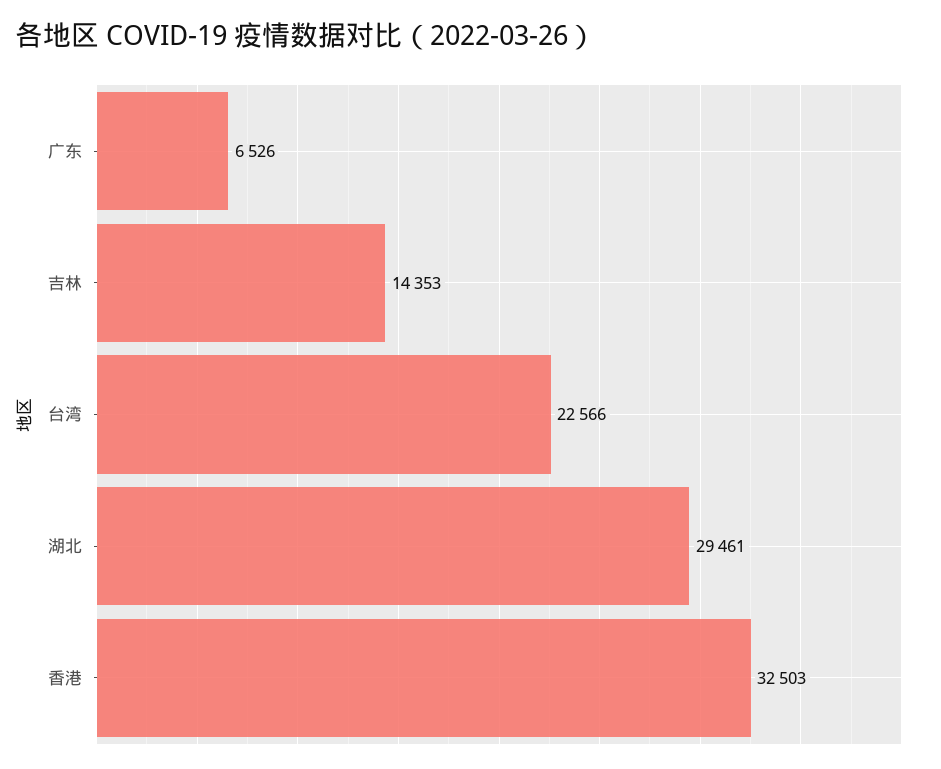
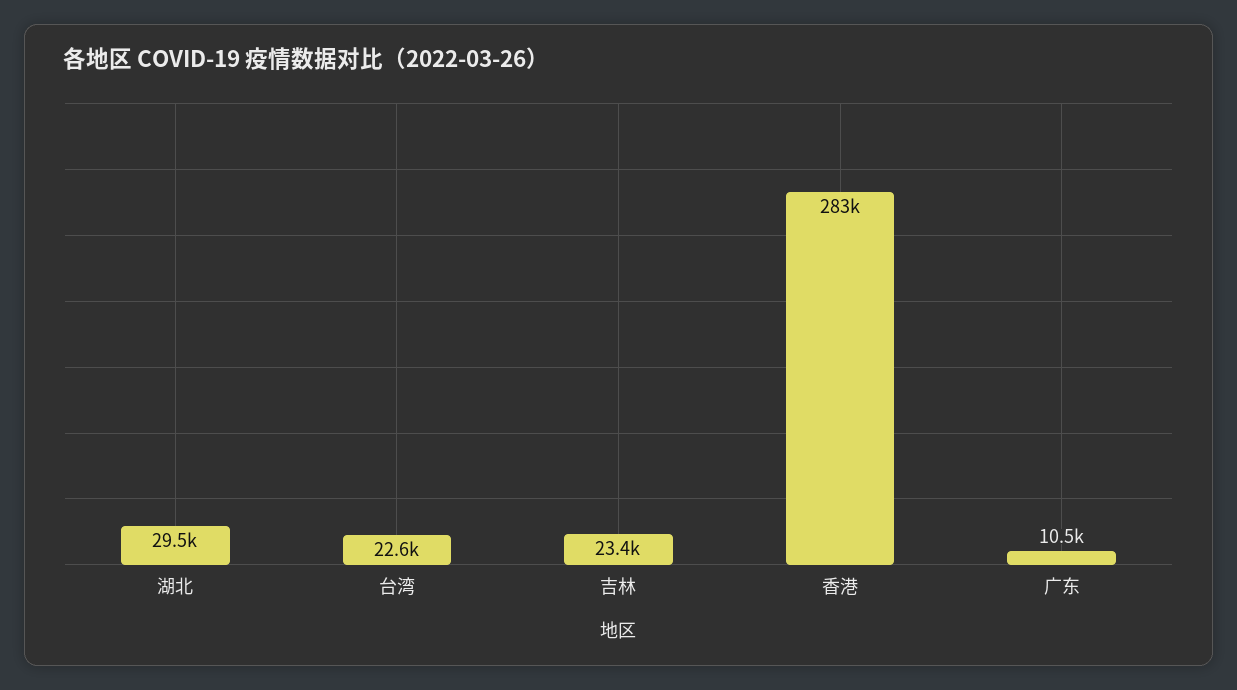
  {
-   "广东": 6526,
+   "广东": 10500,
-   "吉林": 14353,
+   "吉林": 23400,
    "台湾": 22566,
    "湖北": 29461,
-   "香港": 32503
+   "香港": 283000
  }

